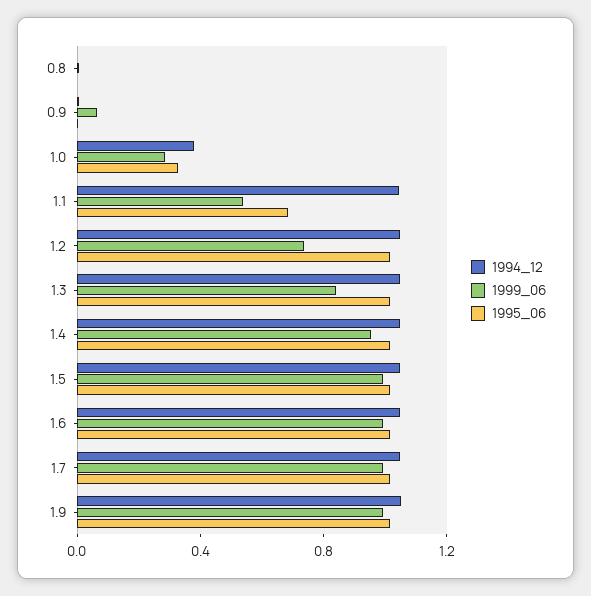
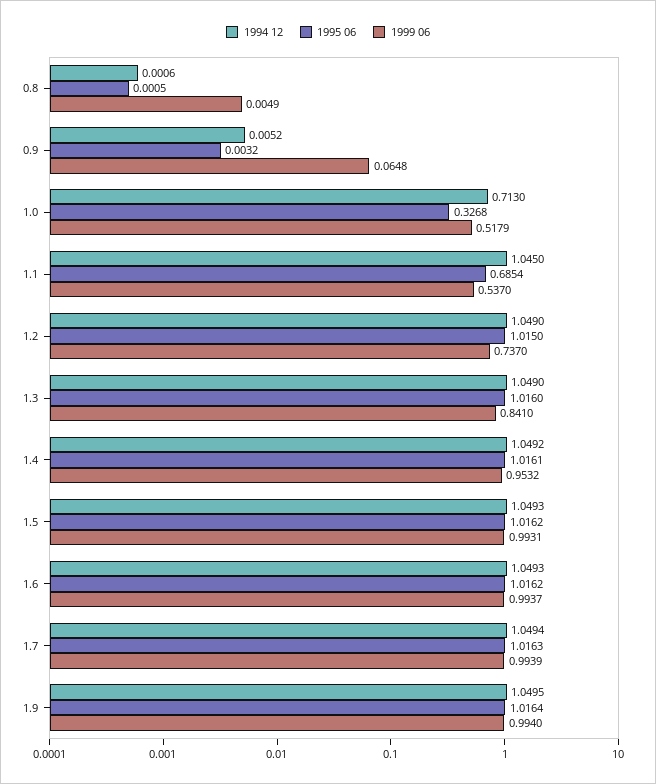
  {
    "1994_12": {
      "0.8": 0.0006,
      "0.9": 0.0052,
-     "1.0": 0.4,
+     "1.0": 0.713,
      "1.1": 1.045,
      "1.2": 1.049,
      "1.3": 1.049,
      "1.4": 1.0492,
      "1.5": 1.0493,
      "1.6": 1.0493,
      "1.7": 1.0494,
      "1.9": 1.0495
    },
    "1999_06": {
      "0.8": 0.0049,
      "0.9": 0.0648,
-     "1.0": 0.3,
+     "1.0": 0.5179,
      "1.1": 0.537,
      "1.2": 0.737,
      "1.3": 0.841,
      "1.4": 0.9532,
      "1.5": 0.9931,
      "1.6": 0.9937,
      "1.7": 0.9939,
      "1.9": 0.994
    },
    "1995_06": {
      "0.8": 0.0005,
      "0.9": 0.0032,
      "1.0": 0.3268,
      "1.1": 0.6854,
      "1.2": 1.015,
      "1.3": 1.016,
      "1.4": 1.0161,
      "1.5": 1.0162,
      "1.6": 1.0162,
      "1.7": 1.0163,
      "1.9": 1.0164
    }
  }

